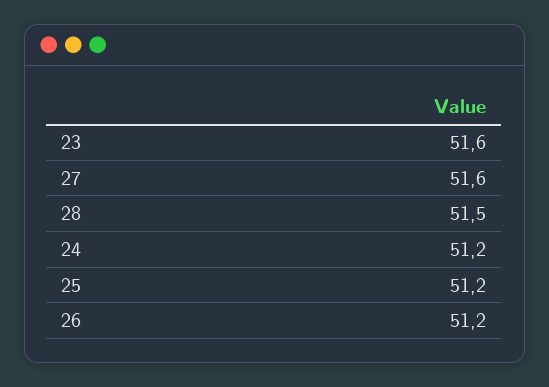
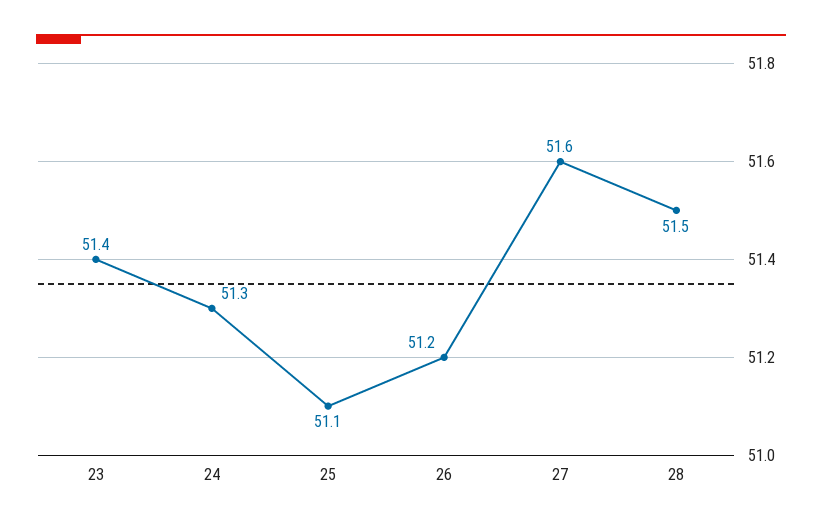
  {
-   "23": 51.6,
+   "23": 51.4,
    "27": 51.6,
    "28": 51.5,
-   "24": 51.2,
+   "24": 51.3,
-   "25": 51.2,
+   "25": 51.1,
    "26": 51.2
  }

